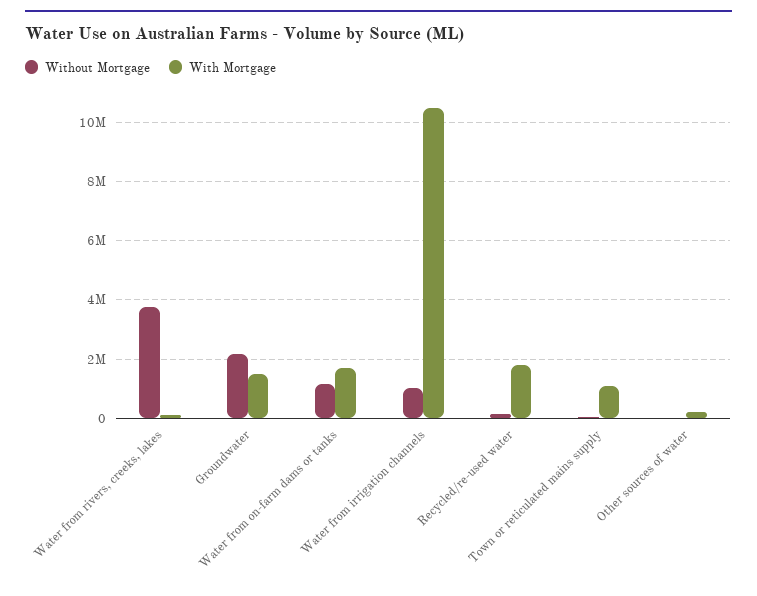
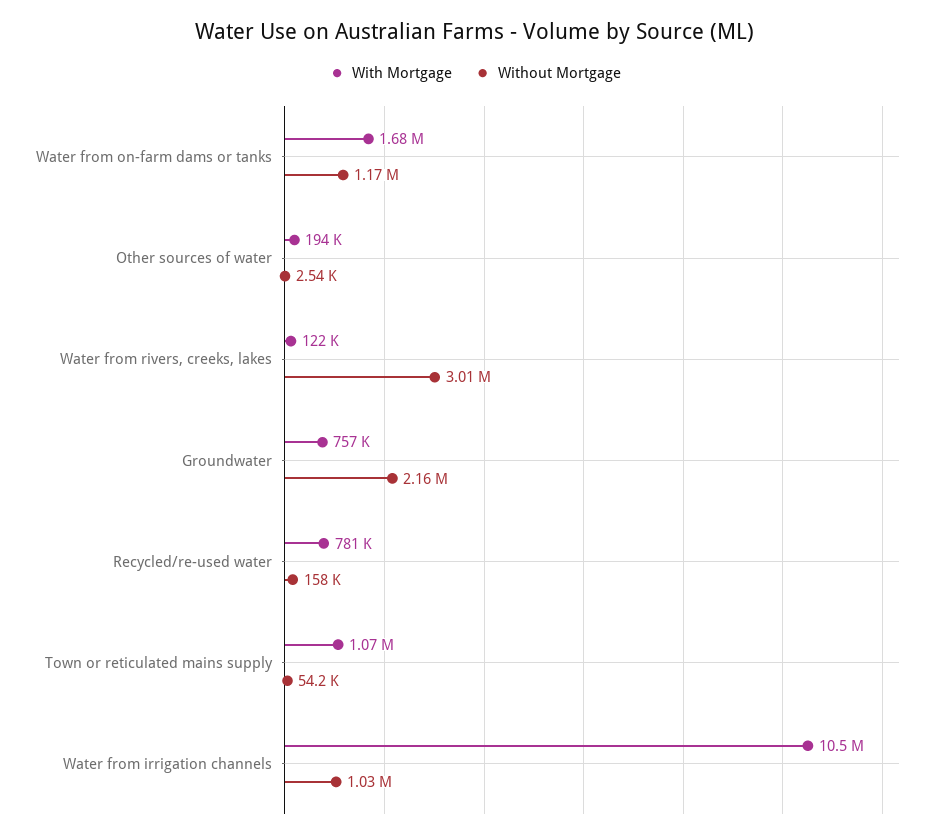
  {
    "Without Mortgage": {
-     "Water from rivers, creeks, lakes": 3750000,
+     "Water from rivers, creeks, lakes": 3010000,
      "Groundwater": 2160000,
      "Water from on-farm dams or tanks": 1170000,
      "Water from irrigation channels": 1030000,
      "Recycled/re-used water": 158000,
      "Town or reticulated mains supply": 54200,
      "Other sources of water": 2540
    },
    "With Mortgage": {
      "Water from rivers, creeks, lakes": 122000,
-     "Groundwater": 1500000,
+     "Groundwater": 757000,
      "Water from on-farm dams or tanks": 1680000,
      "Water from irrigation channels": 10500000,
-     "Recycled/re-used water": 1750000,
+     "Recycled/re-used water": 781000,
      "Town or reticulated mains supply": 1070000,
      "Other sources of water": 194000
    }
  }

